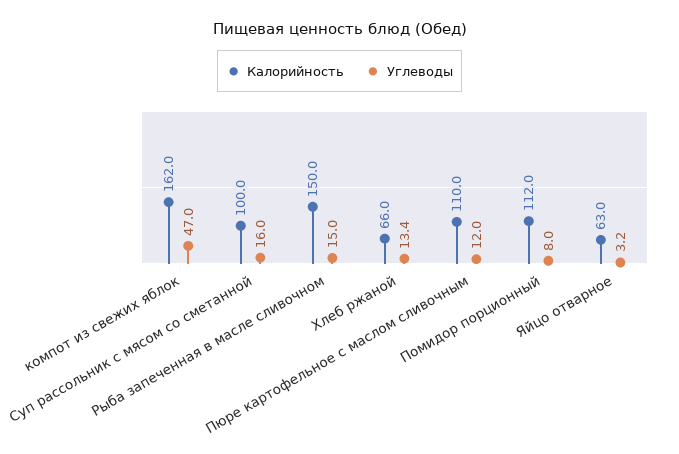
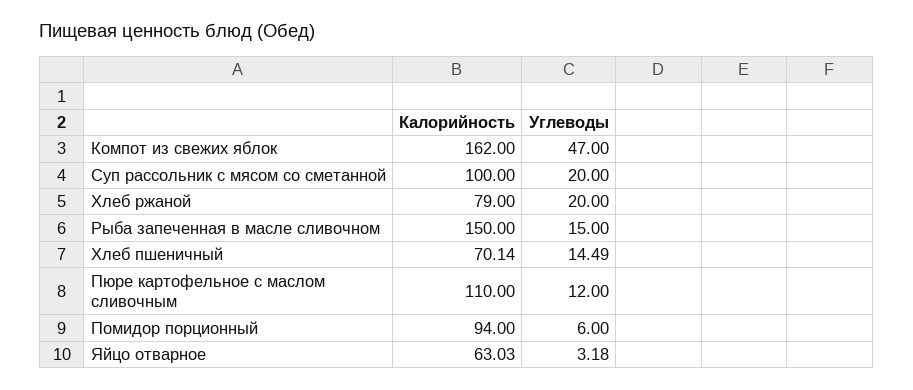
  {
    "Калорийность": {
      "компот из свежих яблок": 162,
      "Суп рассольник с мясом со сметанной": 100,
      "Рыба запеченная в масле сливочном": 150,
-     "Хлеб ржаной": 66,
+     "Хлеб ржаной": 79,
      "Пюре картофельное с маслом сливочным": 110,
-     "Помидор порционный": 112,
+     "Помидор порционный": 94,
-     "Яйцо отварное": 63.03
+     "Яйцо отварное": 63.03,
+     "Хлеб пшеничный": 70.14
    },
    "Углеводы": {
      "компот из свежих яблок": 47,
-     "Суп рассольник с мясом со сметанной": 16,
+     "Суп рассольник с мясом со сметанной": 20,
      "Рыба запеченная в масле сливочном": 15,
-     "Хлеб ржаной": 13.4,
+     "Хлеб ржаной": 20,
      "Пюре картофельное с маслом сливочным": 12,
-     "Помидор порционный": 8,
+     "Помидор порционный": 6,
-     "Яйцо отварное": 3.18
+     "Яйцо отварное": 3.18,
+     "Хлеб пшеничный": 14.49
    }
  }

